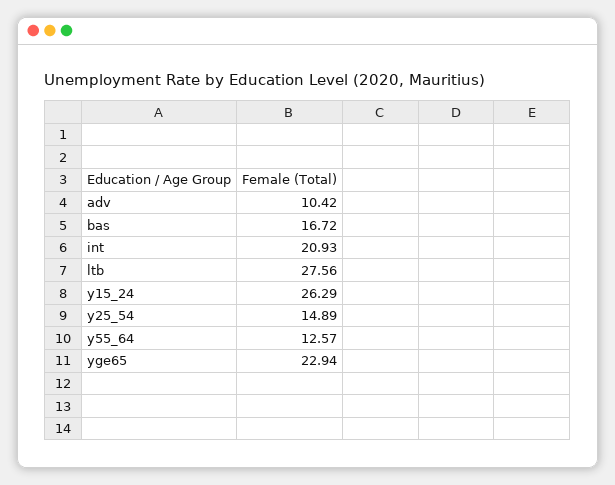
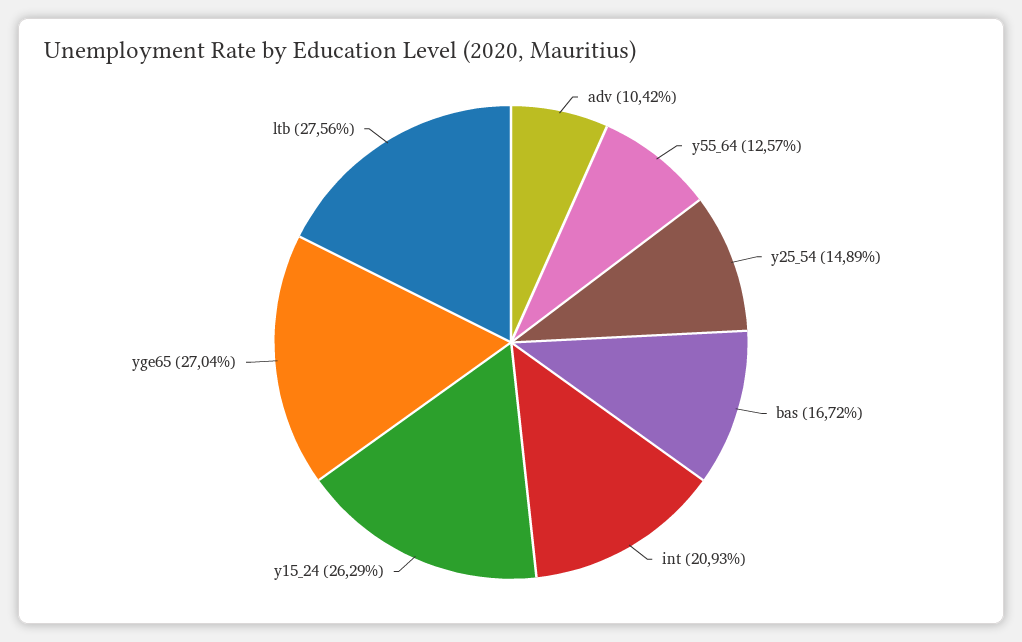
  {
    "adv": 10.42,
    "bas": 16.72,
    "int": 20.93,
    "ltb": 27.56,
    "y15_24": 26.29,
    "y25_54": 14.89,
    "y55_64": 12.57,
-   "yge65": 22.94
+   "yge65": 27.04
  }

